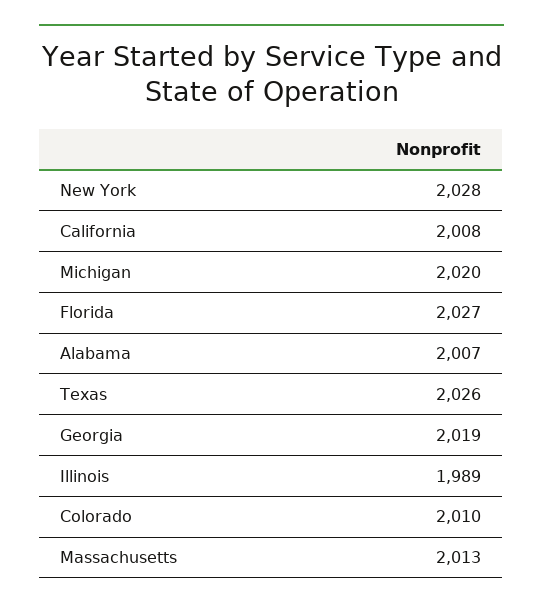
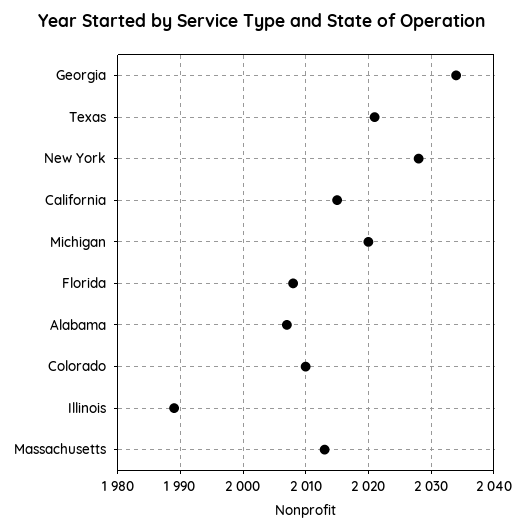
  {
    "New York": 2028,
-   "California": 2008,
+   "California": 2015,
    "Michigan": 2020,
-   "Florida": 2027,
+   "Florida": 2008,
    "Alabama": 2007,
-   "Texas": 2026,
+   "Texas": 2021,
-   "Georgia": 2019,
+   "Georgia": 2034,
    "Illinois": 1989,
    "Colorado": 2010,
    "Massachusetts": 2013
  }

